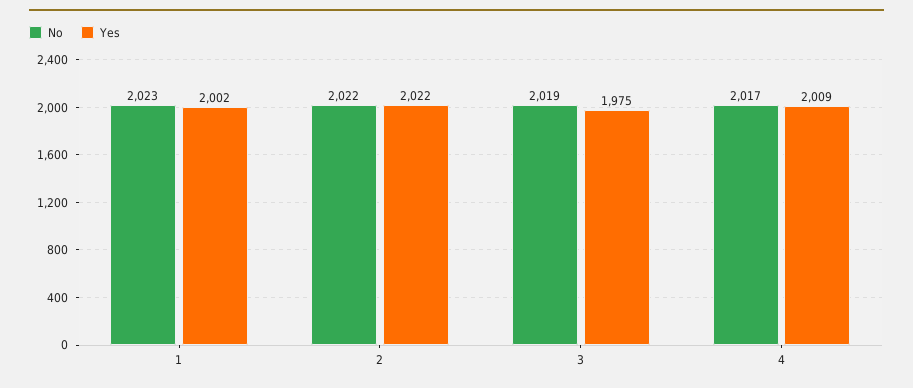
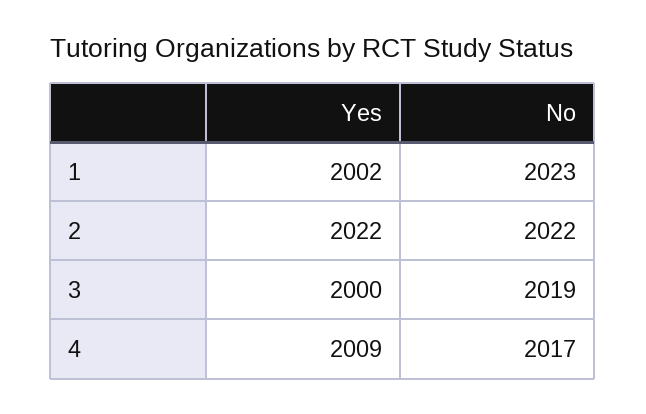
  {
    "No": {
      "1": 2023,
      "2": 2022,
      "3": 2019,
      "4": 2017
    },
    "Yes": {
      "1": 2002,
      "2": 2022,
-     "3": 1975,
+     "3": 2000,
      "4": 2009
    }
  }

